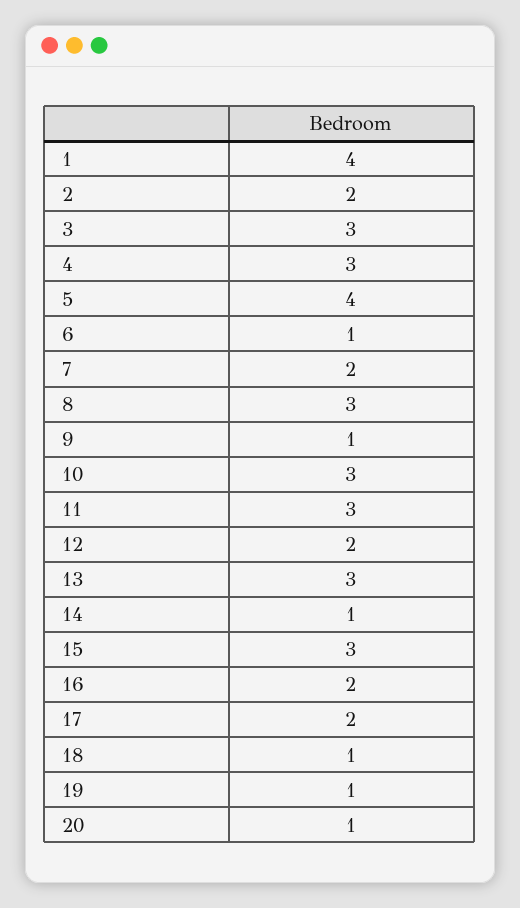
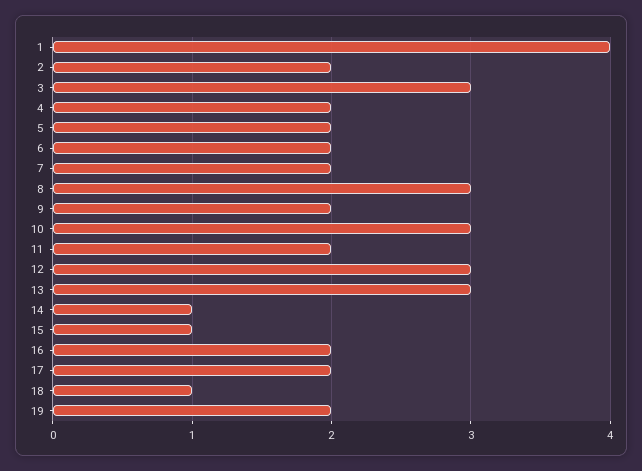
  {
    "1": 4,
    "2": 2,
    "3": 3,
-   "4": 3,
+   "4": 2,
-   "5": 4,
+   "5": 2,
-   "6": 1,
+   "6": 2,
    "7": 2,
    "8": 3,
-   "9": 1,
+   "9": 2,
    "10": 3,
-   "11": 3,
+   "11": 2,
-   "12": 2,
+   "12": 3,
    "13": 3,
    "14": 1,
-   "15": 3,
+   "15": 1,
    "16": 2,
    "17": 2,
    "18": 1,
-   "19": 1,
+   "19": 2
-   "20": 1
  }

